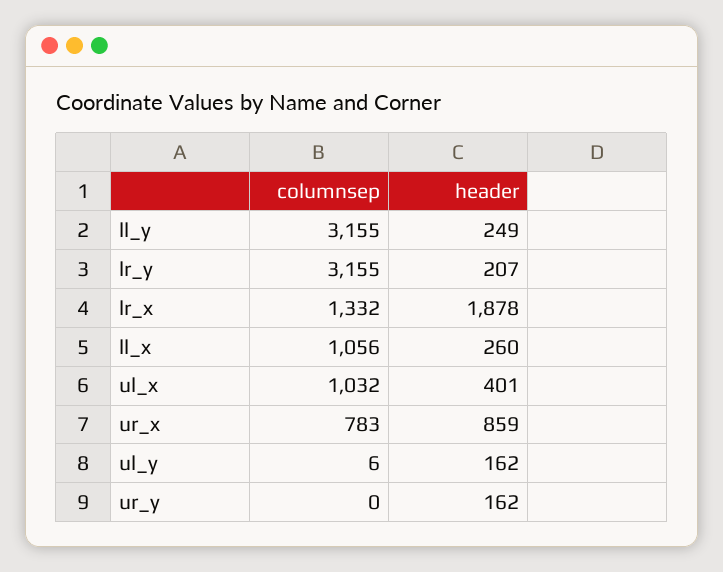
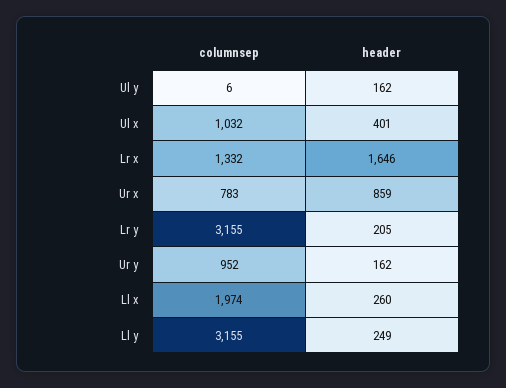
  {
    "columnsep": {
      "ll_y": 3155,
      "lr_y": 3155,
      "lr_x": 1332,
-     "ll_x": 1056,
+     "ll_x": 1974,
      "ul_x": 1032,
      "ur_x": 783,
      "ul_y": 6,
-     "ur_y": 0
+     "ur_y": 952
    },
    "header": {
      "ll_y": 249,
-     "lr_y": 207,
+     "lr_y": 205,
-     "lr_x": 1878,
+     "lr_x": 1646,
      "ll_x": 260,
      "ul_x": 401,
      "ur_x": 859,
      "ul_y": 162,
      "ur_y": 162
    }
  }

